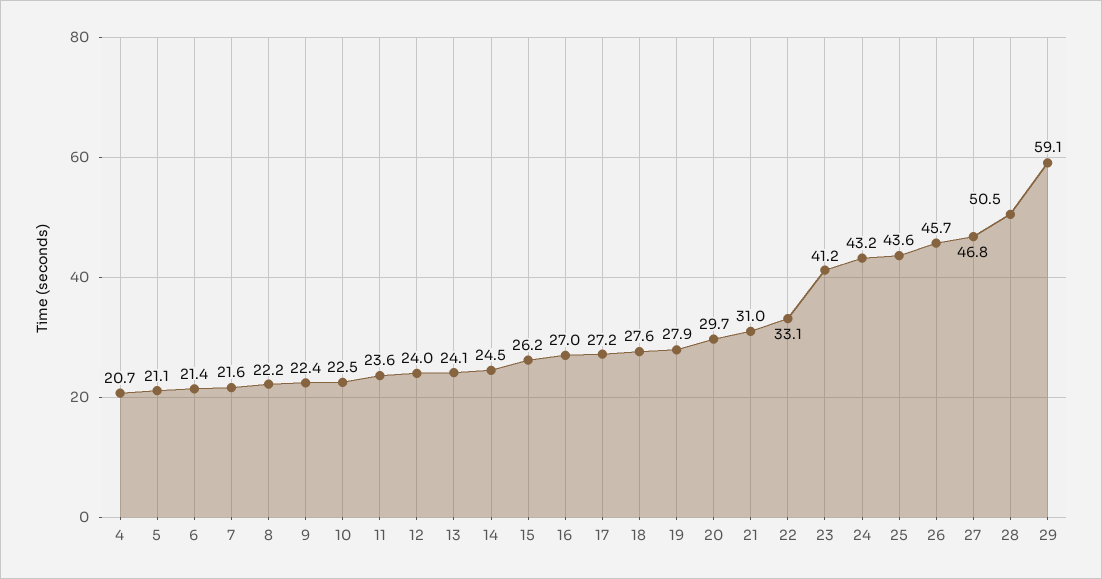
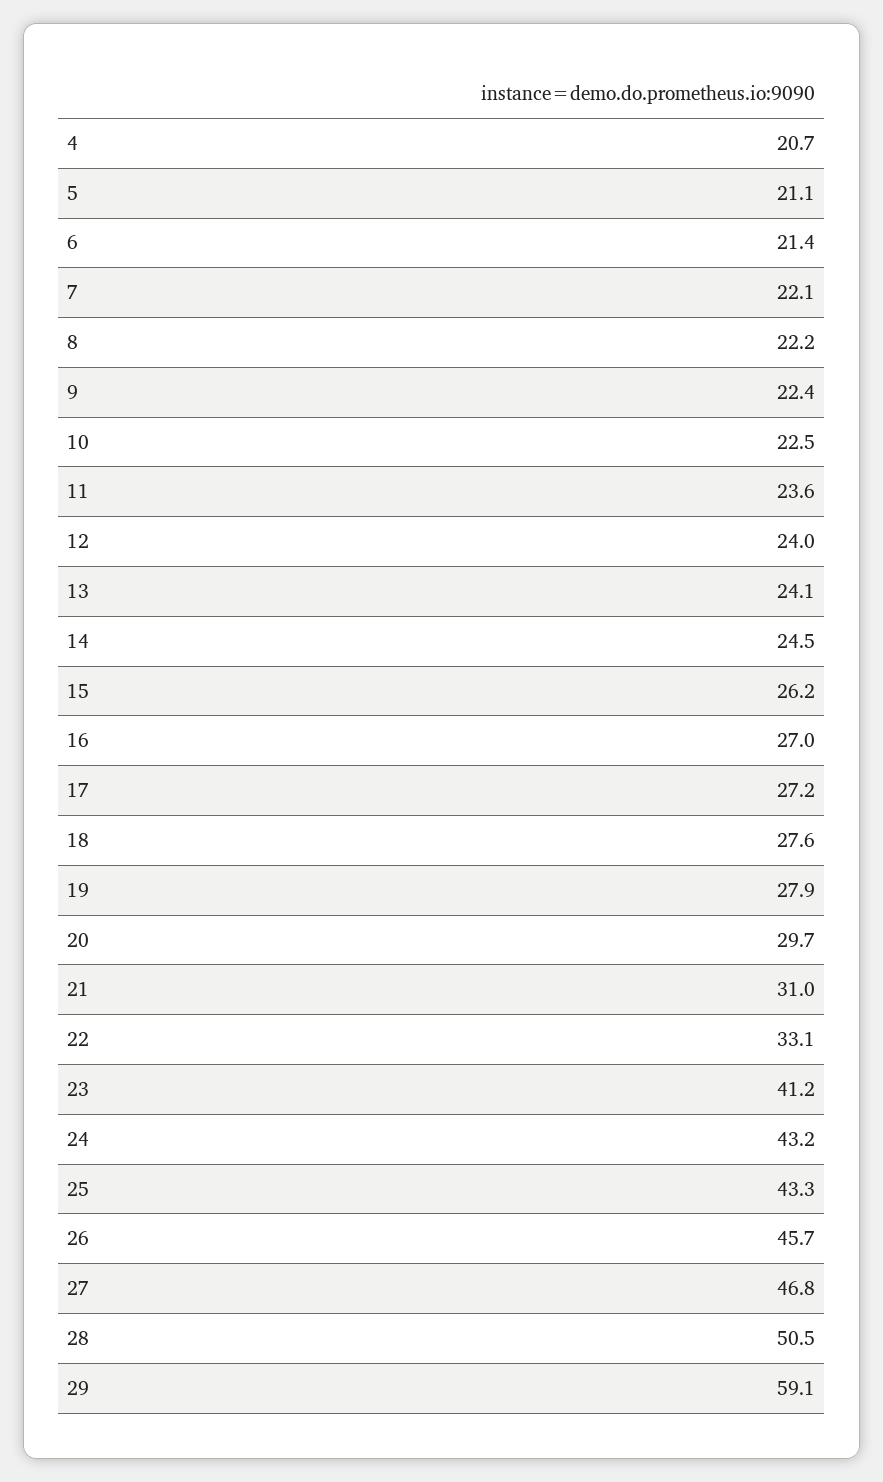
  {
    "4": 20.7,
    "5": 21.1,
    "6": 21.4,
-   "7": 21.6,
+   "7": 22.1,
    "8": 22.2,
    "9": 22.4,
    "10": 22.5,
    "11": 23.6,
    "12": 24,
    "13": 24.1,
    "14": 24.5,
    "15": 26.2,
    "16": 27,
    "17": 27.2,
    "18": 27.6,
    "19": 27.9,
    "20": 29.7,
    "21": 31,
    "22": 33.1,
    "23": 41.2,
    "24": 43.2,
-   "25": 43.6,
+   "25": 43.3,
    "26": 45.7,
    "27": 46.8,
    "28": 50.5,
    "29": 59.1
  }

